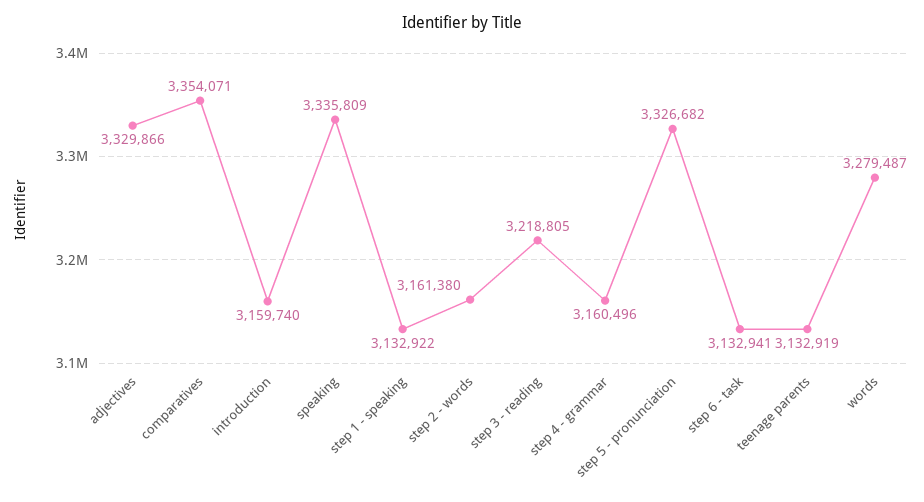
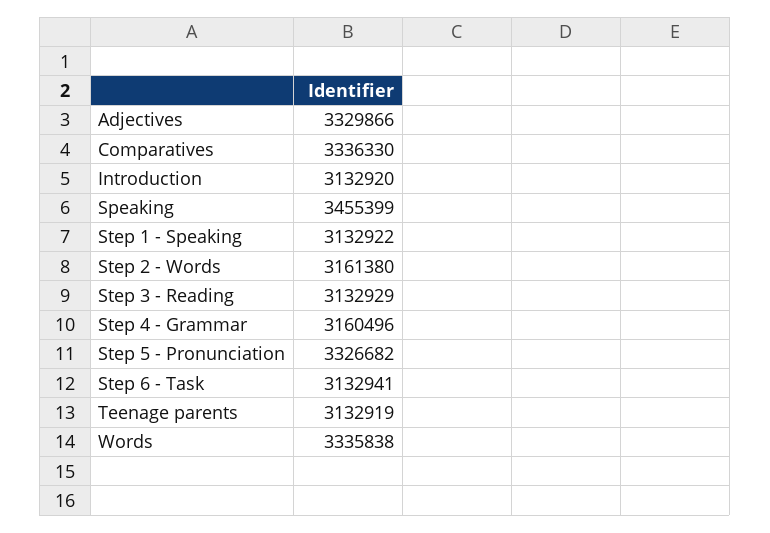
  {
    "adjectives": 3329866,
-   "comparatives": 3354071,
+   "comparatives": 3336330,
-   "introduction": 3159740,
+   "introduction": 3132920,
-   "speaking": 3335809,
+   "speaking": 3455399,
    "step 1 - speaking": 3132922,
    "step 2 - words": 3161380,
-   "step 3 - reading": 3218805,
+   "step 3 - reading": 3132929,
    "step 4 - grammar": 3160496,
    "step 5 - pronunciation": 3326682,
    "step 6 - task": 3132941,
    "teenage parents": 3132919,
-   "words": 3279487
+   "words": 3335838
  }

